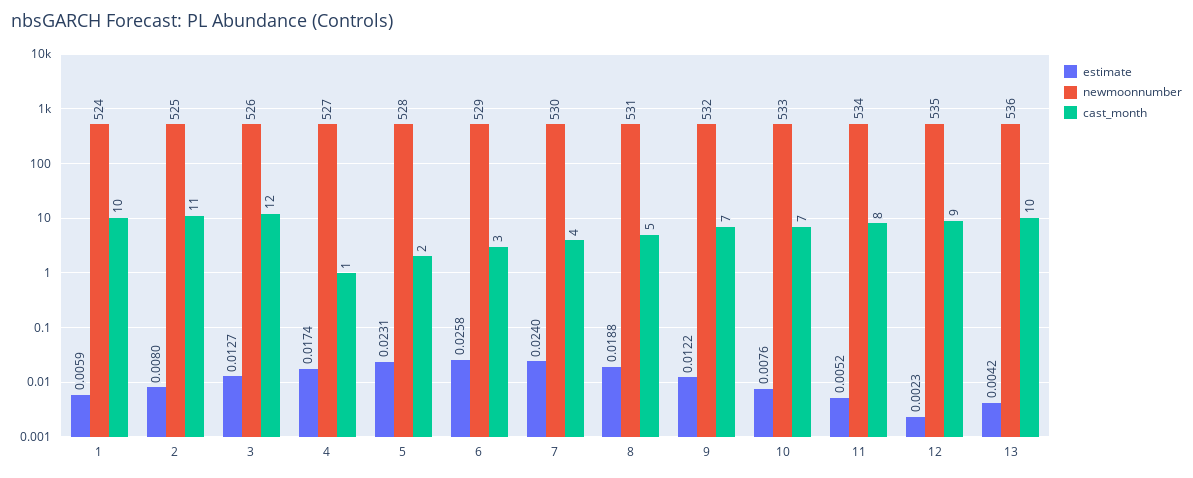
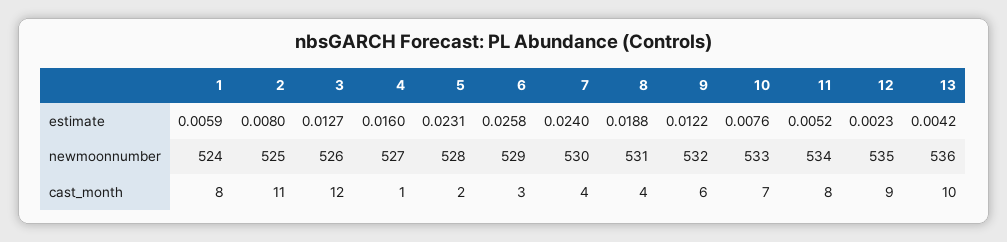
  {
    "estimate": {
      "1": 0.0059,
      "2": 0.008,
      "3": 0.0127,
-     "4": 0.0174,
+     "4": 0.016,
      "5": 0.0231,
      "6": 0.0258,
      "7": 0.024,
      "8": 0.0188,
      "9": 0.0122,
      "10": 0.0076,
      "11": 0.0052,
      "12": 0.0023,
      "13": 0.0042
    },
    "newmoonnumber": {
      "1": 524,
      "2": 525,
      "3": 526,
      "4": 527,
      "5": 528,
      "6": 529,
      "7": 530,
      "8": 531,
      "9": 532,
      "10": 533,
      "11": 534,
      "12": 535,
      "13": 536
    },
    "cast_month": {
-     "1": 10,
+     "1": 8,
      "2": 11,
      "3": 12,
      "4": 1,
      "5": 2,
      "6": 3,
      "7": 4,
-     "8": 5,
+     "8": 4,
-     "9": 7,
+     "9": 6,
      "10": 7,
      "11": 8,
      "12": 9,
      "13": 10
    }
  }

